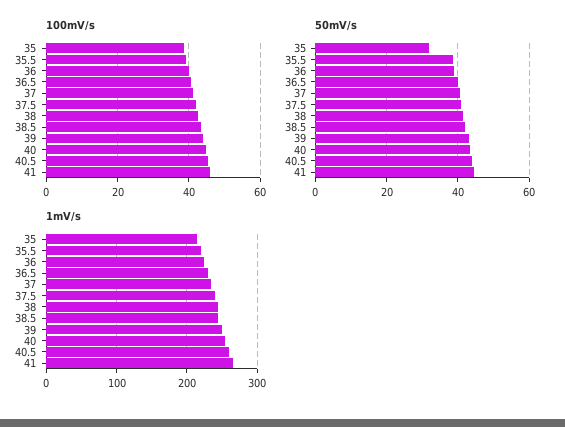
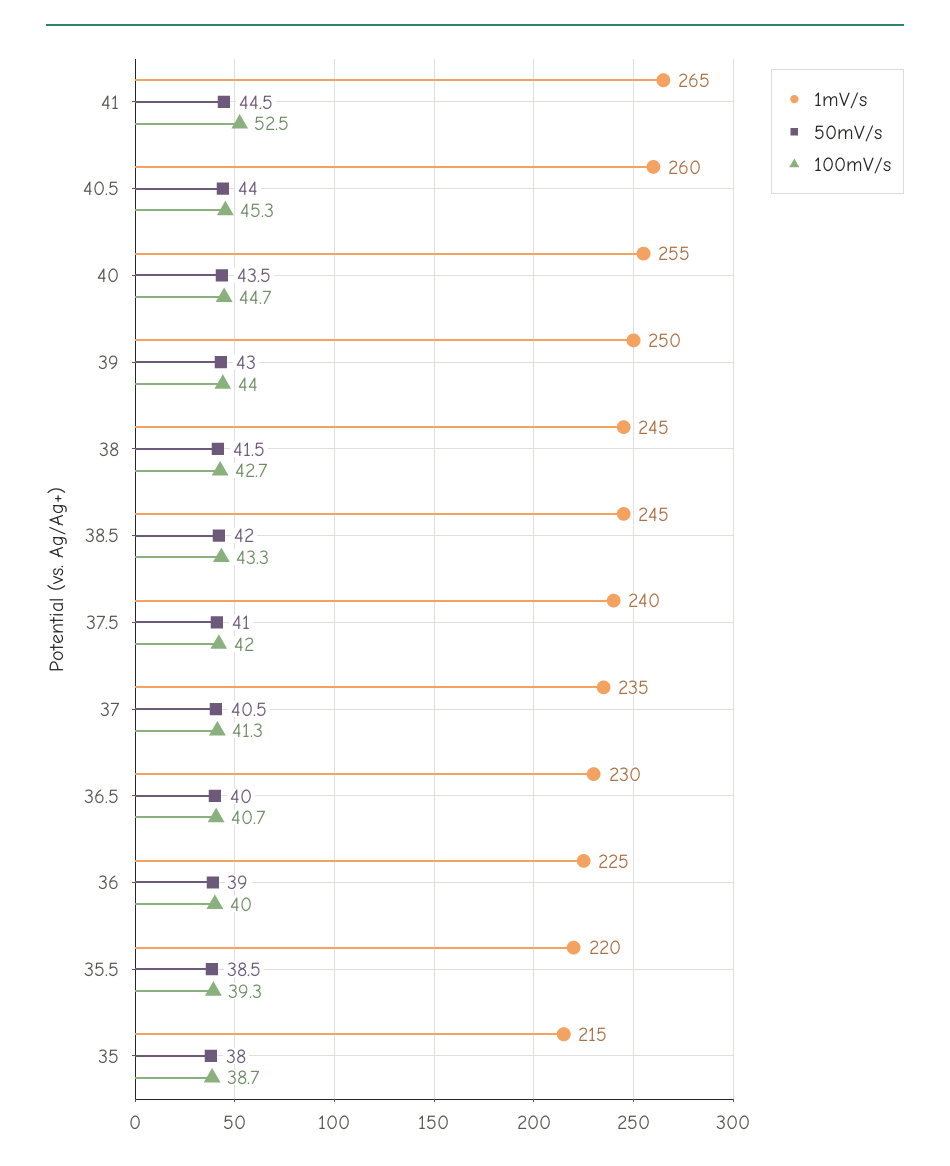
  {
    "100mV/s": {
      "35": 38.7,
      "35.5": 39.3,
      "36": 40,
      "36.5": 40.7,
      "37": 41.3,
      "37.5": 42,
      "38": 42.7,
      "38.5": 43.3,
      "39": 44,
      "40": 44.7,
      "40.5": 45.3,
-     "41": 46
+     "41": 52.5
    },
    "50mV/s": {
-     "35": 32,
+     "35": 38,
      "35.5": 38.5,
      "36": 39,
      "36.5": 40,
      "37": 40.5,
      "37.5": 41,
      "38": 41.5,
      "38.5": 42,
      "39": 43,
      "40": 43.5,
      "40.5": 44,
      "41": 44.5
    },
    "1mV/s": {
      "35": 215,
      "35.5": 220,
      "36": 225,
      "36.5": 230,
      "37": 235,
      "37.5": 240,
      "38": 245,
      "38.5": 245,
      "39": 250,
      "40": 255,
      "40.5": 260,
      "41": 265
    }
  }

